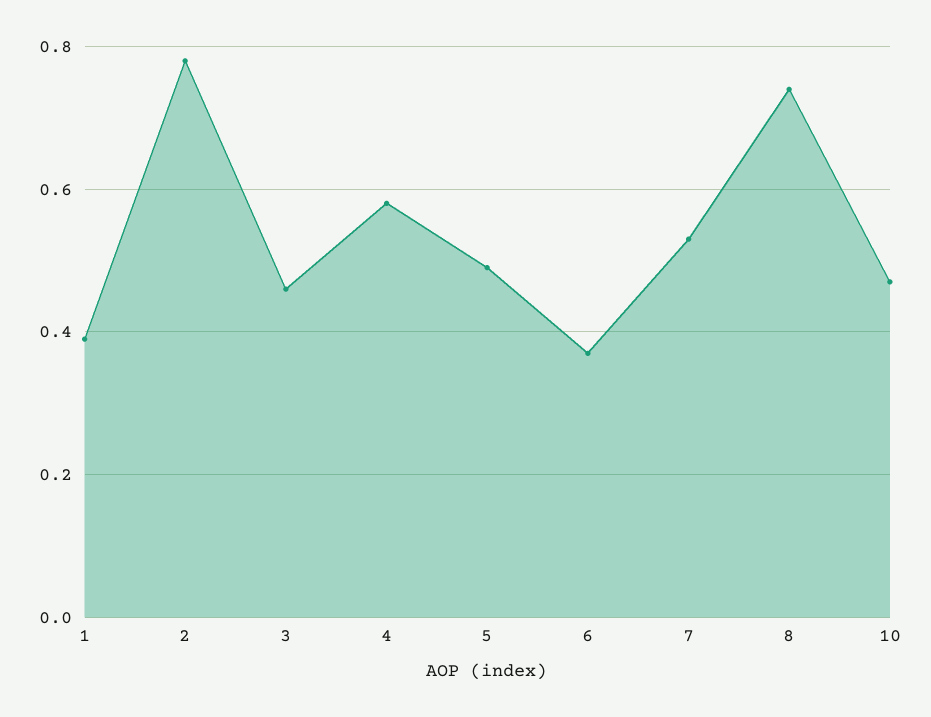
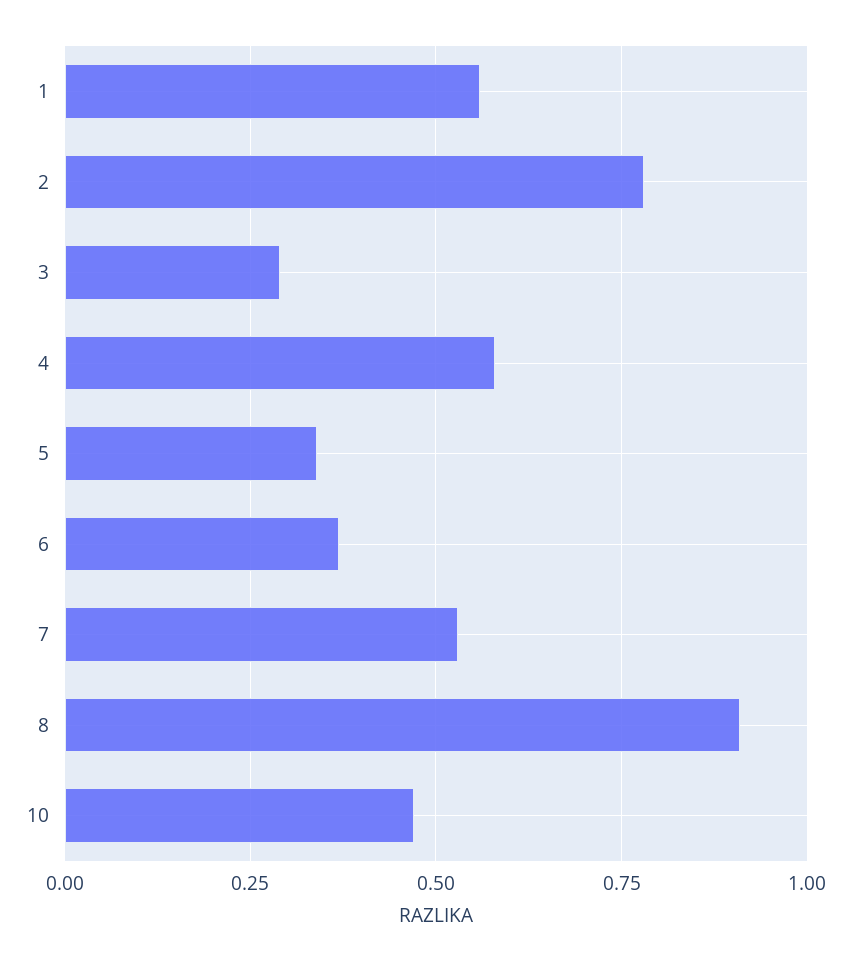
  {
-   "1": 0.4,
+   "1": 0.55,
    "2": 0.8,
-   "3": 0.45,
+   "3": 0.3,
    "4": 0.6,
-   "5": 0.5,
+   "5": 0.35,
    "6": 0.35,
    "7": 0.55,
-   "8": 0.75,
+   "8": 0.9,
    "10": 0.45
  }

